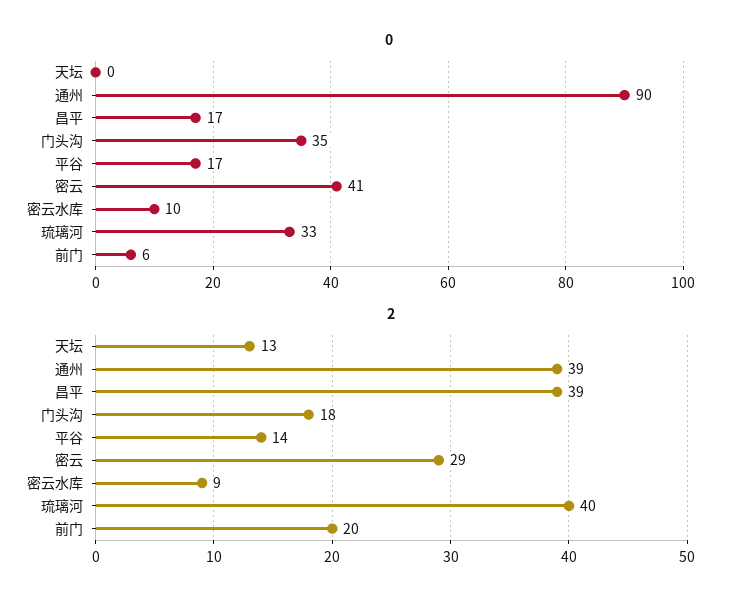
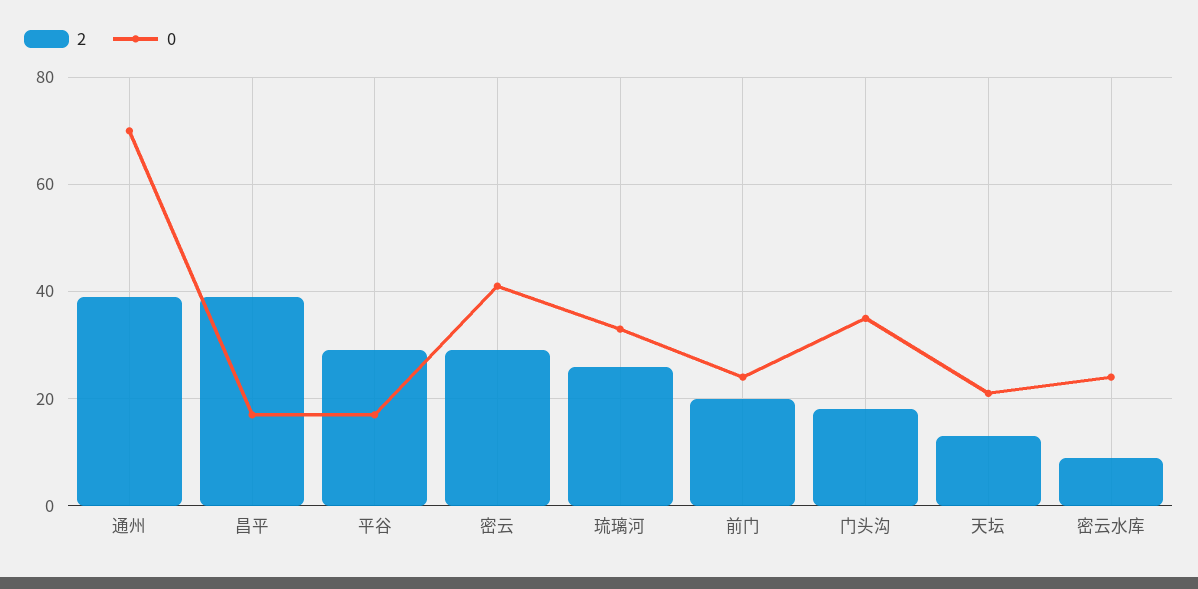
  {
    "0": {
-     "天坛": 0,
+     "天坛": 20,
-     "通州": 90,
+     "通州": 70,
      "昌平": 17,
      "门头沟": 35,
      "平谷": 17,
      "密云": 41,
-     "密云水库": 10,
+     "密云水库": 25,
      "琉璃河": 33,
-     "前门": 6
+     "前门": 25
    },
    "2": {
      "天坛": 13,
      "通州": 39,
      "昌平": 39,
      "门头沟": 18,
-     "平谷": 14,
+     "平谷": 30,
      "密云": 29,
      "密云水库": 9,
-     "琉璃河": 40,
+     "琉璃河": 25,
      "前门": 20
    }
  }

